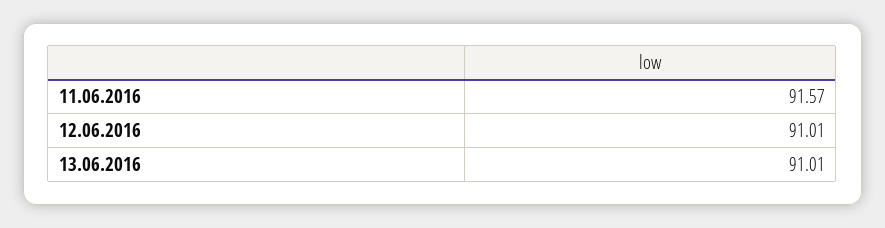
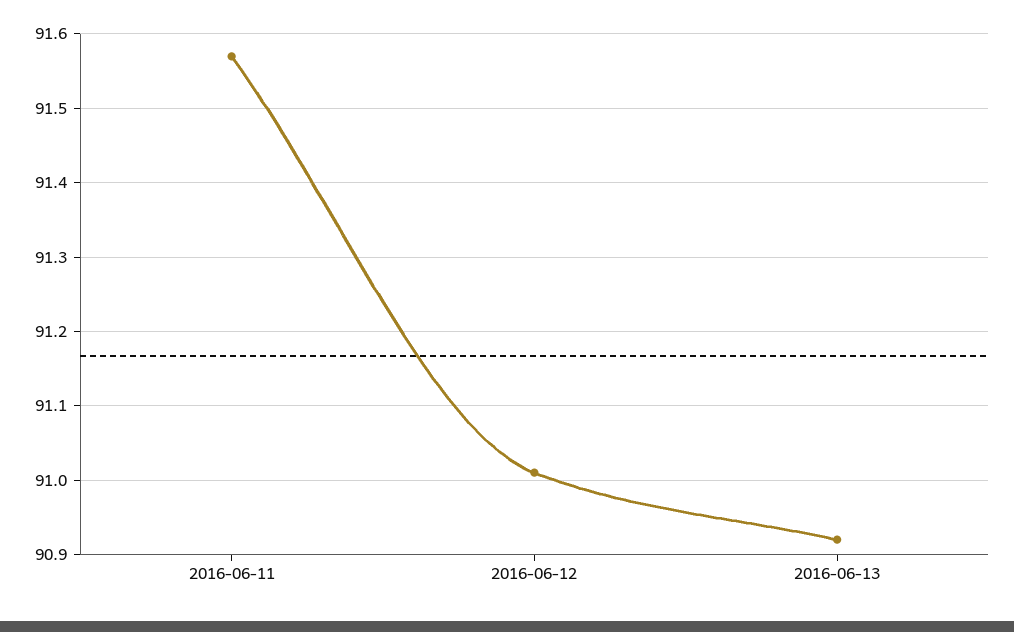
  {
    "11.06.2016": 91.57,
    "12.06.2016": 91.01,
-   "13.06.2016": 91.01
+   "13.06.2016": 90.92
  }

